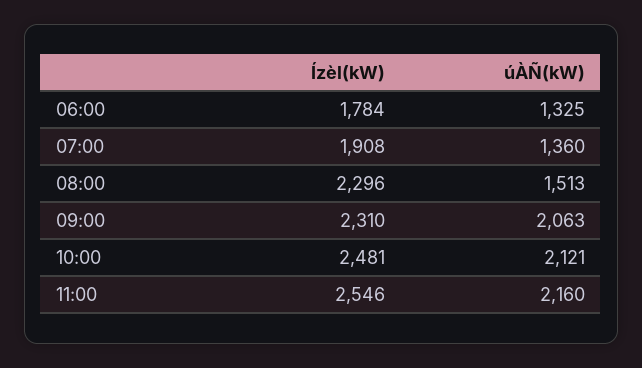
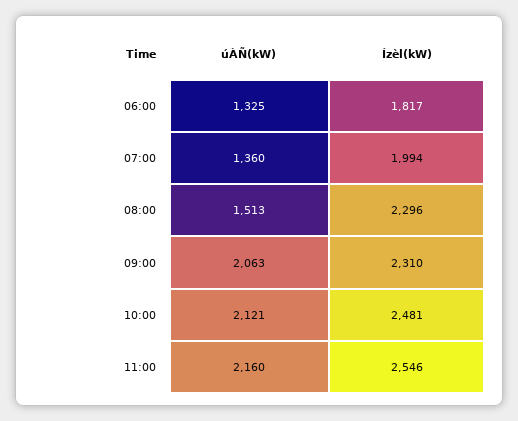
  {
    "Ízèl(kW)": {
-     "06:00": 1784,
+     "06:00": 1817,
-     "07:00": 1908,
+     "07:00": 1994,
      "08:00": 2296,
      "09:00": 2310,
      "10:00": 2481,
      "11:00": 2546
    },
    "úÀÑ(kW)": {
      "06:00": 1325,
      "07:00": 1360,
      "08:00": 1513,
      "09:00": 2063,
      "10:00": 2121,
      "11:00": 2160
    }
  }

